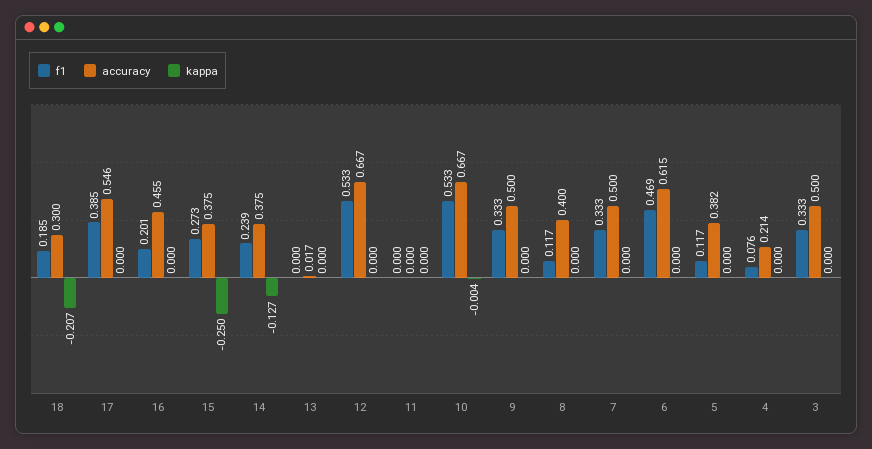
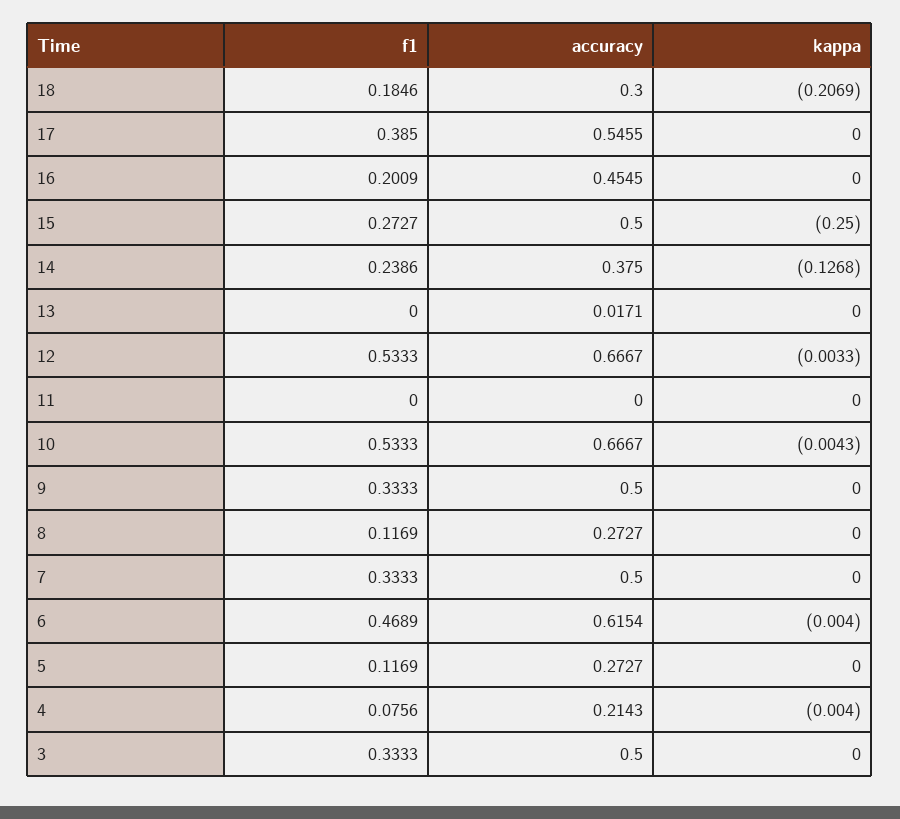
  {
    "f1": {
      "18": 0.1846,
      "17": 0.385,
      "16": 0.2009,
      "15": 0.2727,
      "14": 0.2386,
      "13": 0,
      "12": 0.5333,
      "11": 0,
      "10": 0.5333,
      "9": 0.3333,
      "8": 0.1169,
      "7": 0.3333,
      "6": 0.4689,
      "5": 0.1169,
      "4": 0.0756,
      "3": 0.3333
    },
    "accuracy": {
      "18": 0.3,
      "17": 0.5455,
      "16": 0.4545,
-     "15": 0.375,
+     "15": 0.5,
      "14": 0.375,
      "13": 0.0171,
      "12": 0.6667,
      "11": 0,
      "10": 0.6667,
      "9": 0.5,
-     "8": 0.4,
+     "8": 0.2727,
      "7": 0.5,
      "6": 0.6154,
-     "5": 0.382,
+     "5": 0.2727,
      "4": 0.2143,
      "3": 0.5
    },
    "kappa": {
      "18": -0.2069,
      "17": 0,
      "16": 0,
      "15": -0.25,
      "14": -0.1268,
      "13": 0,
-     "12": 0,
+     "12": -0.0033,
      "11": 0,
      "10": -0.0043,
      "9": 0,
      "8": 0,
      "7": 0,
-     "6": 0,
+     "6": -0.004,
      "5": 0,
-     "4": 0,
+     "4": -0.004,
      "3": 0
    }
  }

